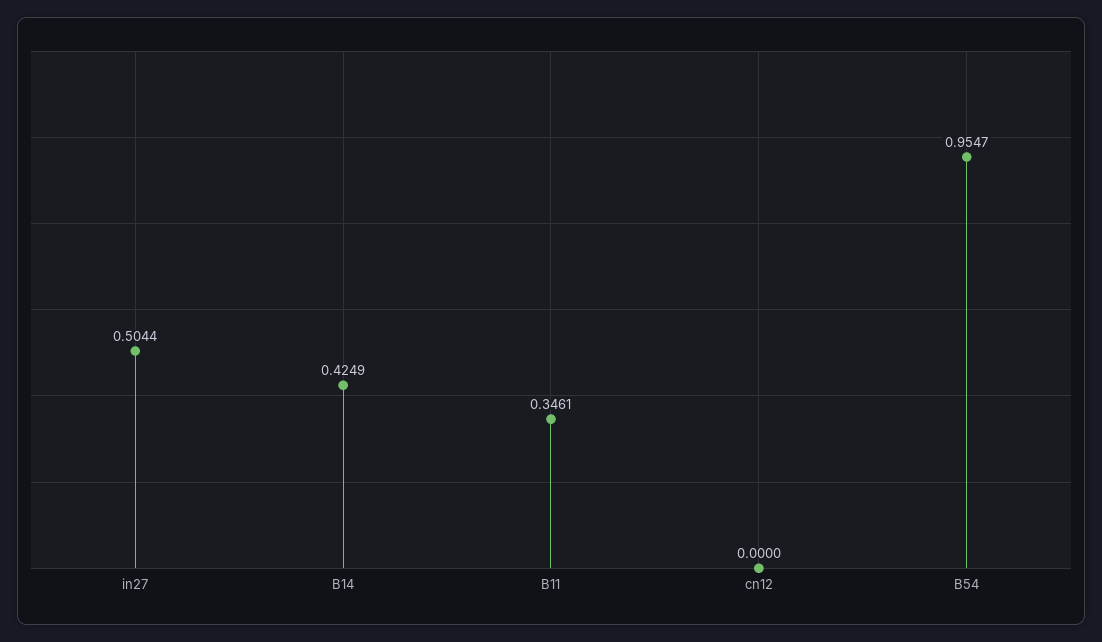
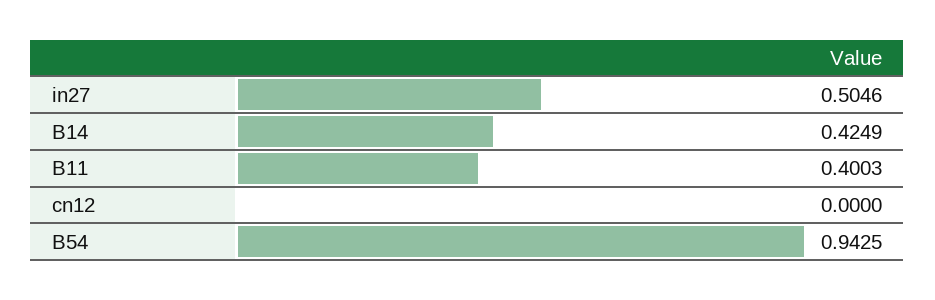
  {
-   "in27": 0.5044,
+   "in27": 0.5046,
    "B14": 0.4249,
-   "B11": 0.3461,
+   "B11": 0.4003,
    "cn12": 0,
-   "B54": 0.9547
+   "B54": 0.9425
  }

